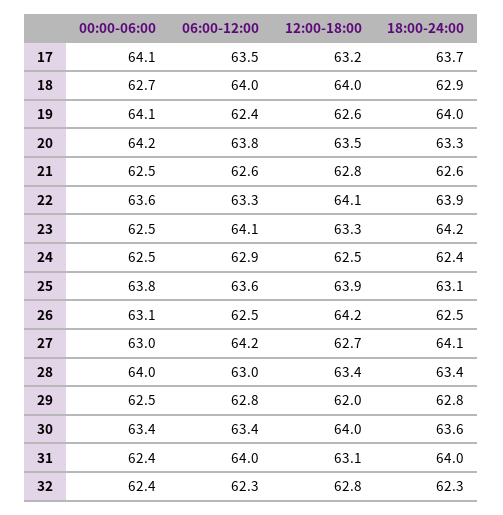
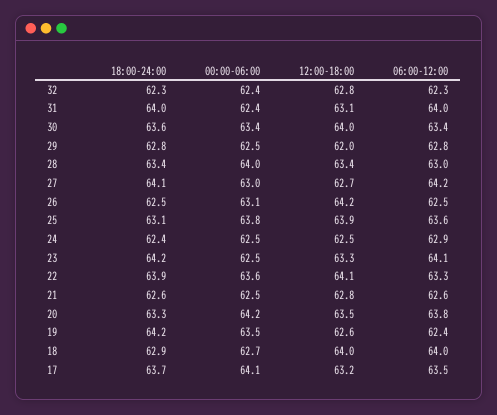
  {
    "00:00-06:00": {
      "17": 64.1,
      "18": 62.7,
-     "19": 64.1,
+     "19": 63.5,
      "20": 64.2,
      "21": 62.5,
      "22": 63.6,
      "23": 62.5,
      "24": 62.5,
      "25": 63.8,
      "26": 63.1,
      "27": 63,
      "28": 64,
      "29": 62.5,
      "30": 63.4,
      "31": 62.4,
      "32": 62.4
    },
    "06:00-12:00": {
      "17": 63.5,
      "18": 64,
      "19": 62.4,
      "20": 63.8,
      "21": 62.6,
      "22": 63.3,
      "23": 64.1,
      "24": 62.9,
      "25": 63.6,
      "26": 62.5,
      "27": 64.2,
      "28": 63,
      "29": 62.8,
      "30": 63.4,
      "31": 64,
      "32": 62.3
    },
    "12:00-18:00": {
      "17": 63.2,
      "18": 64,
      "19": 62.6,
      "20": 63.5,
      "21": 62.8,
      "22": 64.1,
      "23": 63.3,
      "24": 62.5,
      "25": 63.9,
      "26": 64.2,
      "27": 62.7,
      "28": 63.4,
      "29": 62,
      "30": 64,
      "31": 63.1,
      "32": 62.8
    },
    "18:00-24:00": {
      "17": 63.7,
      "18": 62.9,
-     "19": 64,
+     "19": 64.2,
      "20": 63.3,
      "21": 62.6,
      "22": 63.9,
      "23": 64.2,
      "24": 62.4,
      "25": 63.1,
      "26": 62.5,
      "27": 64.1,
      "28": 63.4,
      "29": 62.8,
      "30": 63.6,
      "31": 64,
      "32": 62.3
    }
  }

